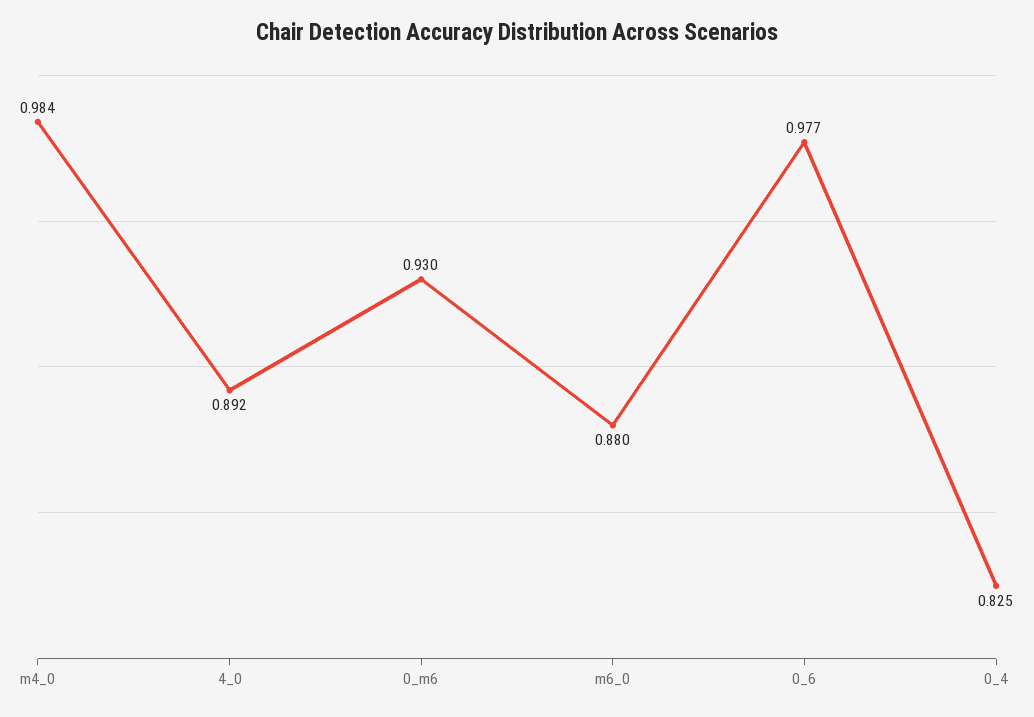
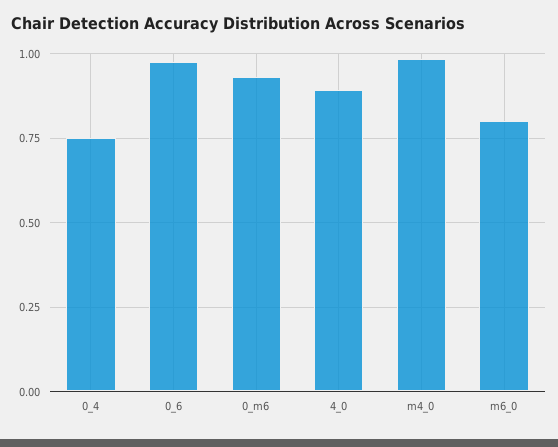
  {
    "m4_0": 0.984,
    "4_0": 0.892,
    "0_m6": 0.93,
-   "m6_0": 0.88,
+   "m6_0": 0.8,
    "0_6": 0.977,
-   "0_4": 0.825
+   "0_4": 0.75
  }

